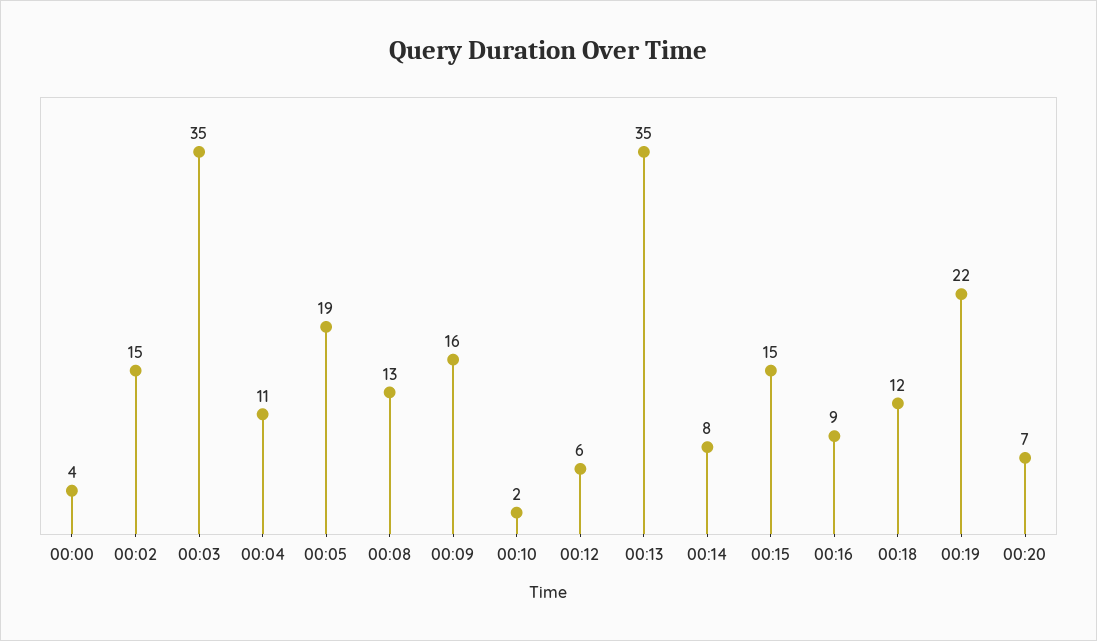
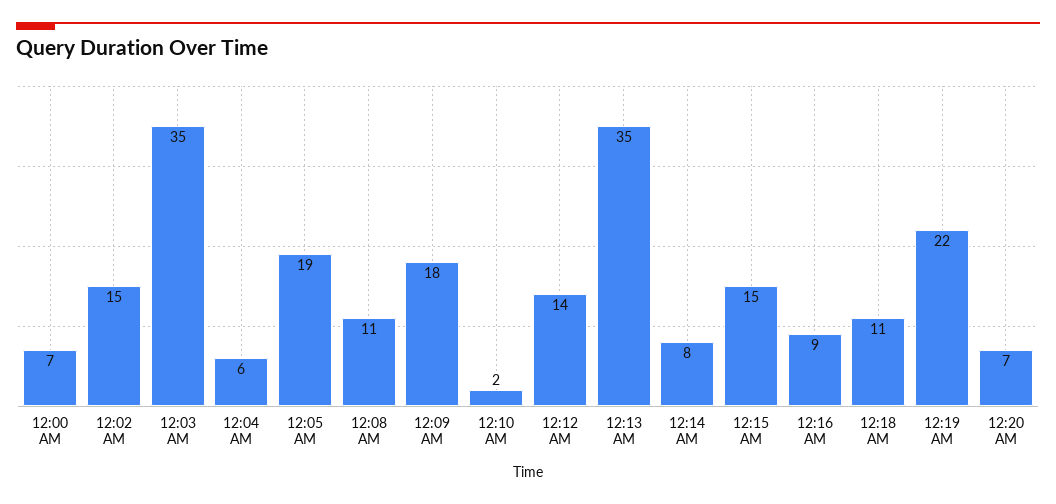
  {
-   "00:00": 4,
+   "00:00": 7,
    "00:02": 15,
    "00:03": 35,
-   "00:04": 11,
+   "00:04": 6,
    "00:05": 19,
-   "00:08": 13,
+   "00:08": 11,
-   "00:09": 16,
+   "00:09": 18,
    "00:10": 2,
-   "00:12": 6,
+   "00:12": 14,
    "00:13": 35,
    "00:14": 8,
    "00:15": 15,
    "00:16": 9,
-   "00:18": 12,
+   "00:18": 11,
    "00:19": 22,
    "00:20": 7
  }

